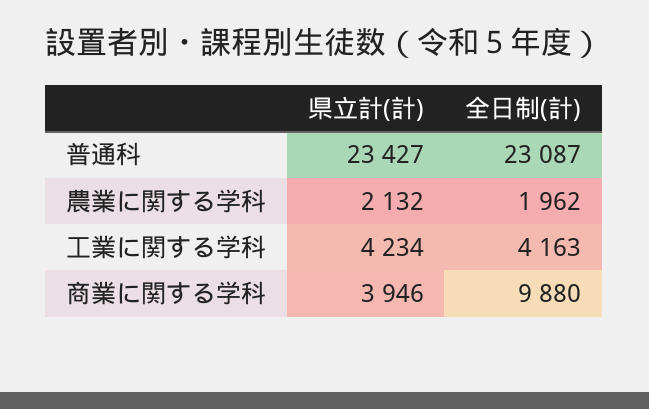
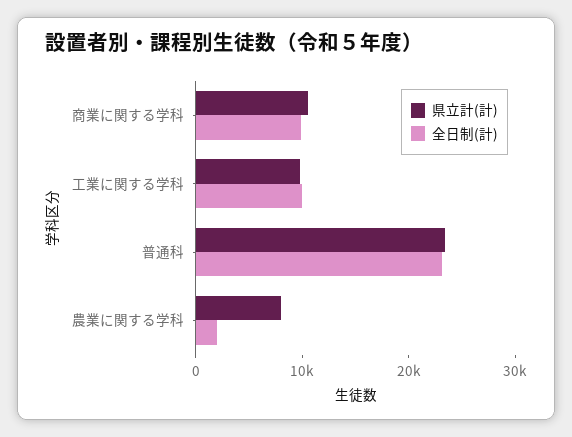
  {
    "県立計(計)": {
      "普通科": 23427,
-     "農業に関する学科": 2132,
+     "農業に関する学科": 8000,
-     "工業に関する学科": 4234,
+     "工業に関する学科": 10000,
-     "商業に関する学科": 3946
+     "商業に関する学科": 10000
    },
    "全日制(計)": {
      "普通科": 23087,
      "農業に関する学科": 1962,
-     "工業に関する学科": 4163,
+     "工業に関する学科": 10000,
      "商業に関する学科": 9880
    }
  }

